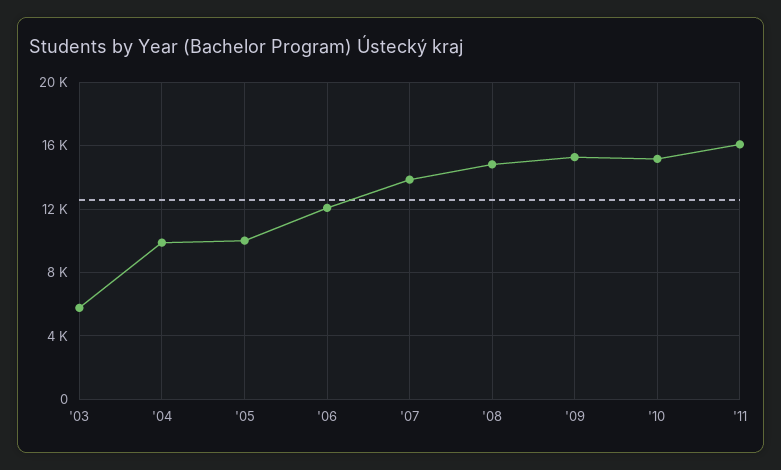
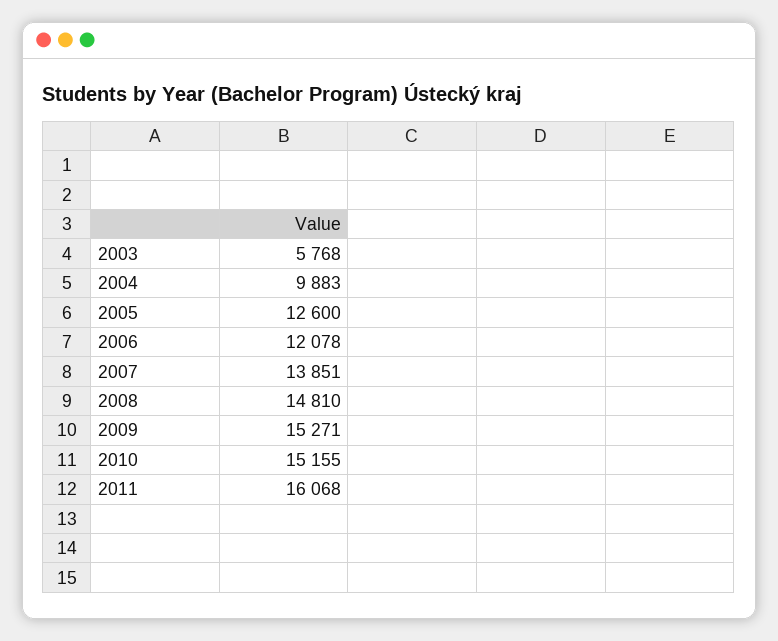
  {
    "'03": 5768,
    "'04": 9883,
-   "'05": 10000,
+   "'05": 12600,
    "'06": 12078,
    "'07": 13851,
    "'08": 14810,
    "'09": 15271,
    "'10": 15155,
    "'11": 16068
  }

